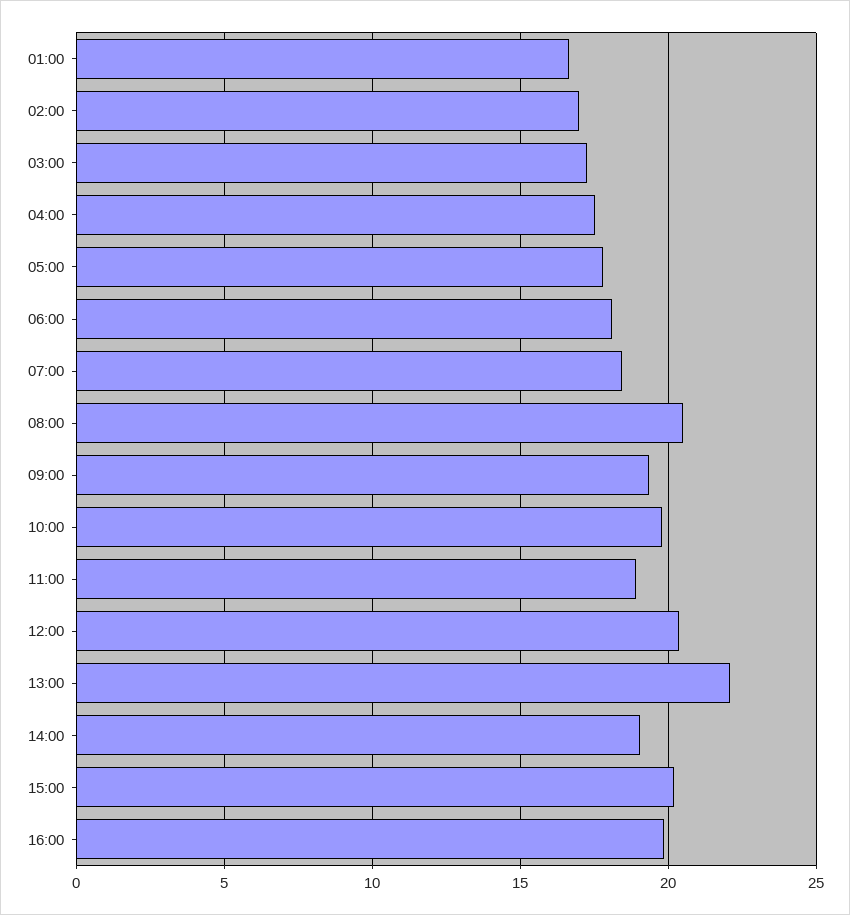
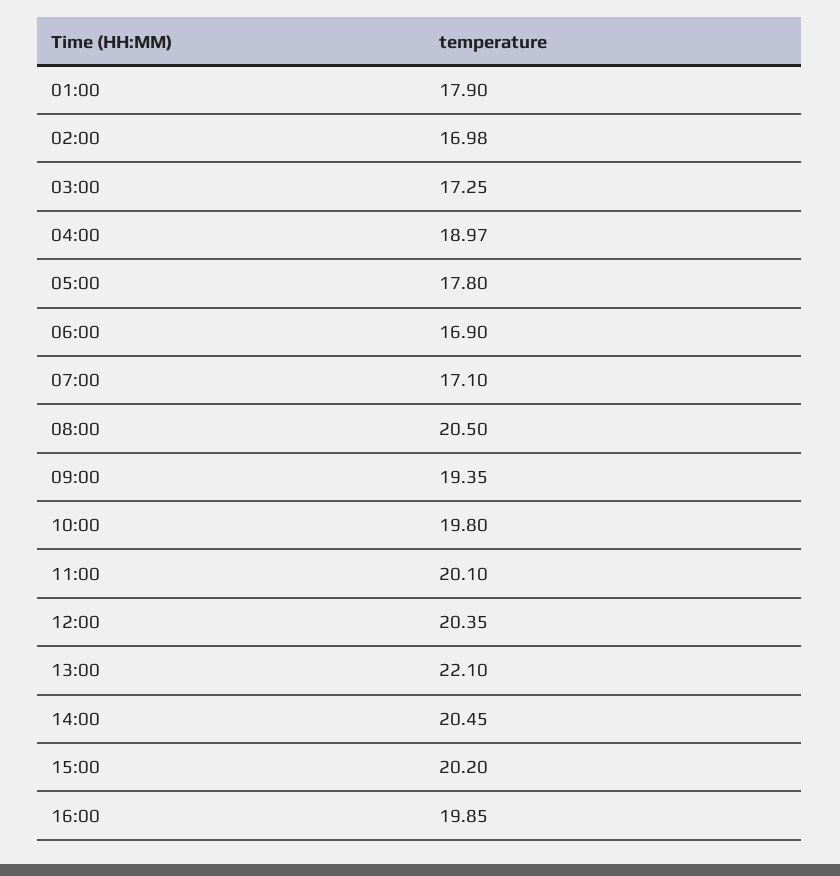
  {
-   "01:00": 16.5,
+   "01:00": 17.9,
    "02:00": 16.98,
    "03:00": 17.25,
-   "04:00": 17.5,
+   "04:00": 18.97,
    "05:00": 17.8,
-   "06:00": 18,
+   "06:00": 16.9,
-   "07:00": 18.5,
+   "07:00": 17.1,
    "08:00": 20.5,
    "09:00": 19.35,
    "10:00": 19.8,
-   "11:00": 19,
+   "11:00": 20.1,
    "12:00": 20.35,
    "13:00": 22.1,
-   "14:00": 19,
+   "14:00": 20.45,
    "15:00": 20.2,
    "16:00": 19.85
  }

